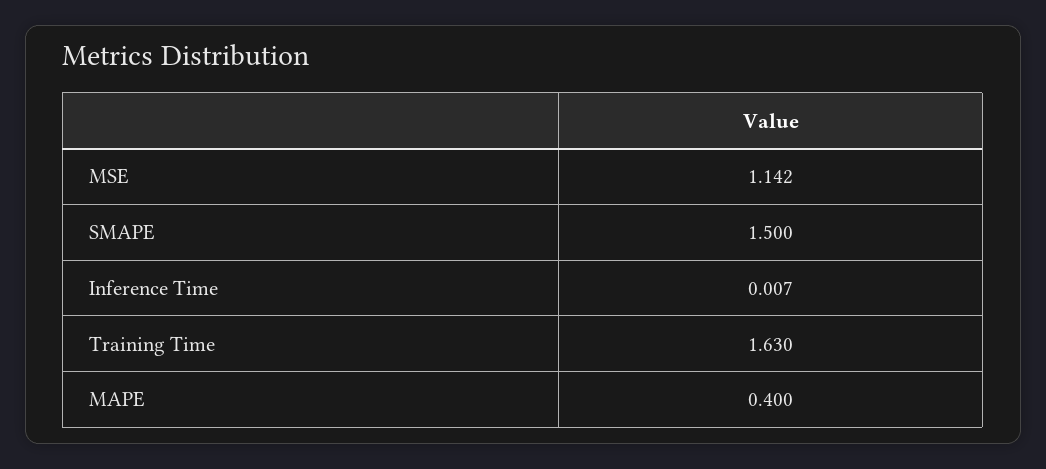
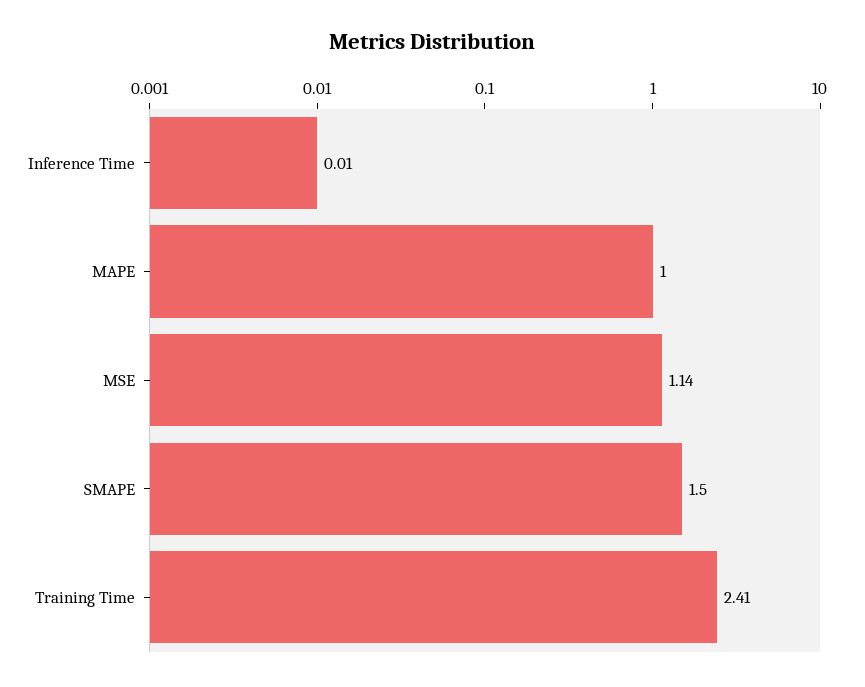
  {
    "MSE": 1.142,
    "SMAPE": 1.5,
    "Inference Time": 0.007,
-   "Training Time": 1.63,
+   "Training Time": 2.41,
-   "MAPE": 0.4
+   "MAPE": 1
  }

